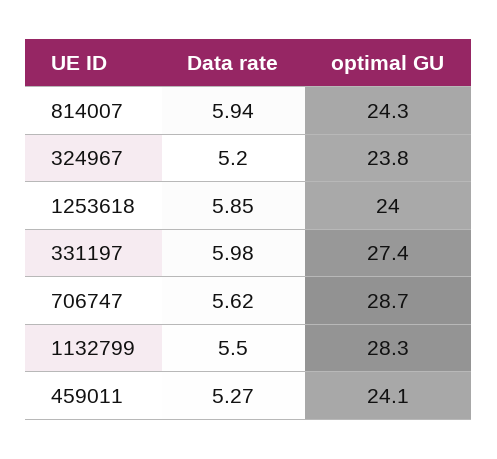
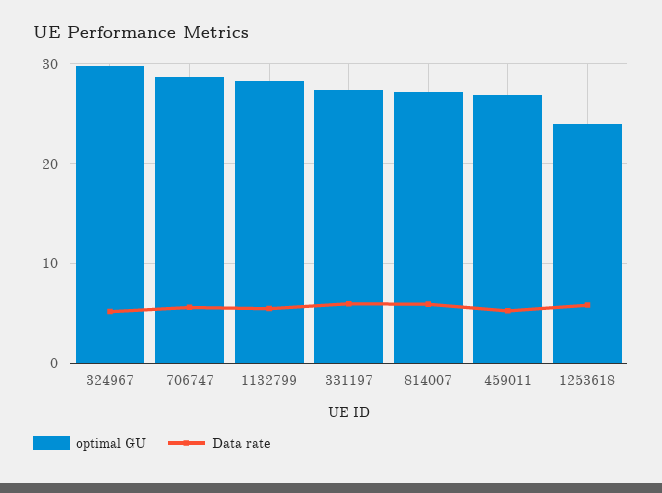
  {
    "Data rate": {
      "814007": 5.94,
      "324967": 5.2,
      "1253618": 5.85,
      "331197": 5.98,
      "706747": 5.62,
      "1132799": 5.5,
      "459011": 5.27
    },
    "optimal GU": {
-     "814007": 24.3,
+     "814007": 27,
-     "324967": 23.8,
+     "324967": 30,
      "1253618": 24,
      "331197": 27.4,
      "706747": 28.7,
      "1132799": 28.3,
-     "459011": 24.1
+     "459011": 27
    }
  }

